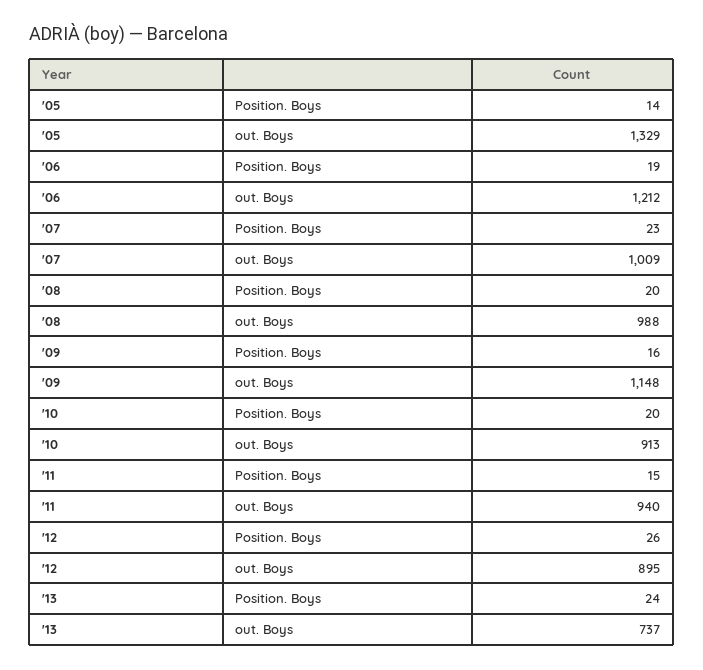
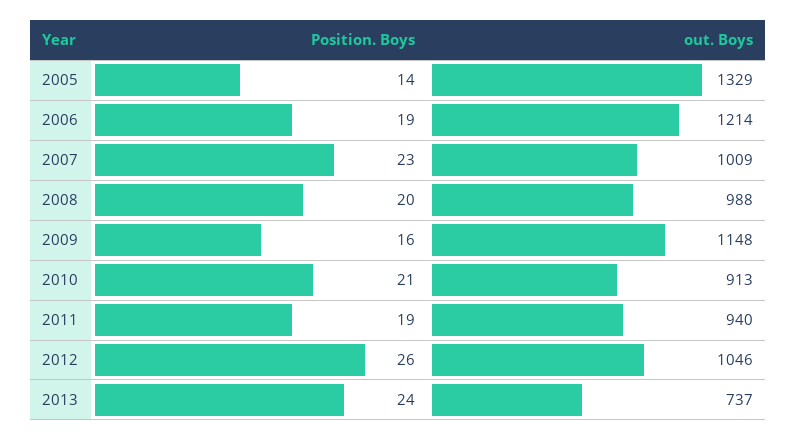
  {
    "'05": {
      "Position. Boys": 14,
      "out. Boys": 1329
    },
    "'06": {
      "Position. Boys": 19,
-     "out. Boys": 1212
+     "out. Boys": 1214
    },
    "'07": {
      "Position. Boys": 23,
      "out. Boys": 1009
    },
    "'08": {
      "Position. Boys": 20,
      "out. Boys": 988
    },
    "'09": {
      "Position. Boys": 16,
      "out. Boys": 1148
    },
    "'10": {
-     "Position. Boys": 20,
+     "Position. Boys": 21,
      "out. Boys": 913
    },
    "'11": {
-     "Position. Boys": 15,
+     "Position. Boys": 19,
      "out. Boys": 940
    },
    "'12": {
      "Position. Boys": 26,
-     "out. Boys": 895
+     "out. Boys": 1046
    },
    "'13": {
      "Position. Boys": 24,
      "out. Boys": 737
    }
  }

